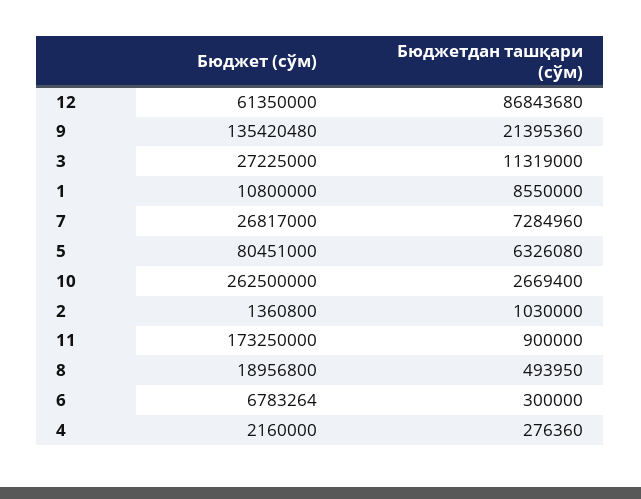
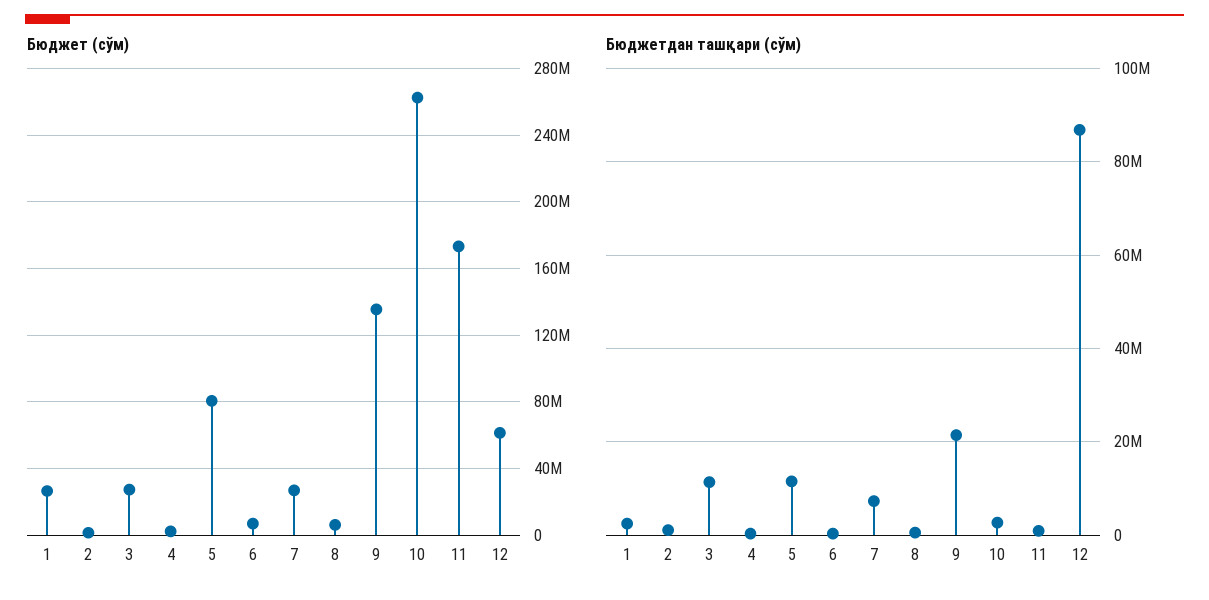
  {
    "Бюджет (сўм)": {
      "12": 61350000,
      "9": 135420480,
      "3": 27225000,
-     "1": 10800000,
+     "1": 25000000,
      "7": 26817000,
      "5": 80451000,
      "10": 262500000,
      "2": 1360800,
      "11": 173250000,
-     "8": 18956800,
+     "8": 5000000,
      "6": 6783264,
      "4": 2160000
    },
    "Бюджетдан ташқари (сўм)": {
      "12": 86843680,
      "9": 21395360,
      "3": 11319000,
-     "1": 8550000,
+     "1": 2000000,
      "7": 7284960,
-     "5": 6326080,
+     "5": 12000000,
      "10": 2669400,
      "2": 1030000,
      "11": 900000,
      "8": 493950,
      "6": 300000,
      "4": 276360
    }
  }

